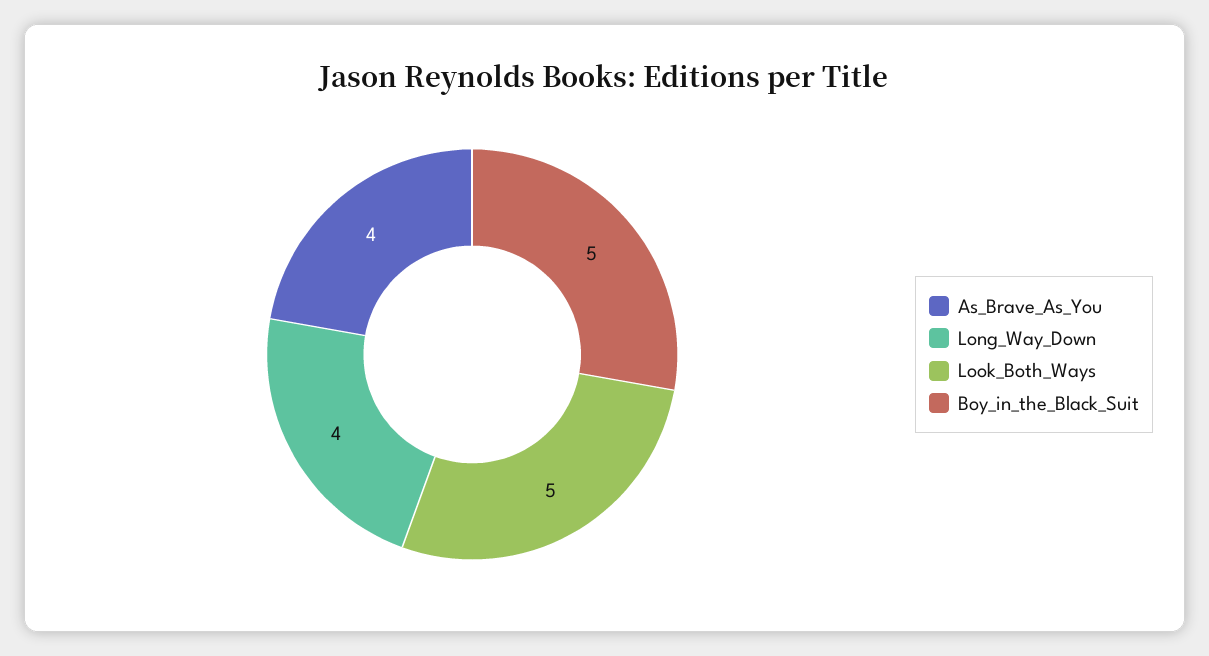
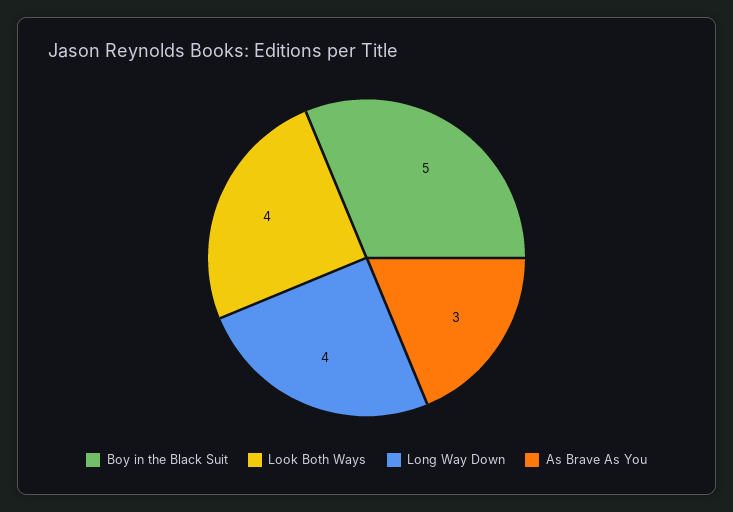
  {
-   "As_Brave_As_You": 4,
+   "As_Brave_As_You": 3,
    "Long_Way_Down": 4,
-   "Look_Both_Ways": 5,
+   "Look_Both_Ways": 4,
    "Boy_in_the_Black_Suit": 5
  }

